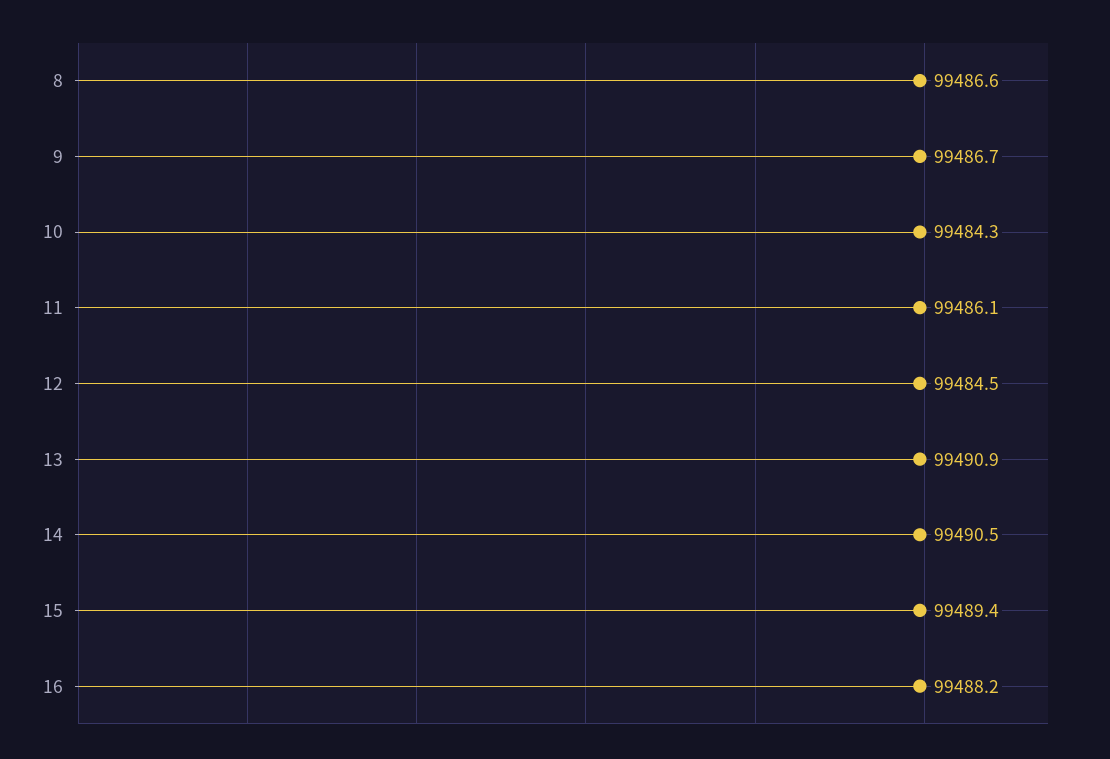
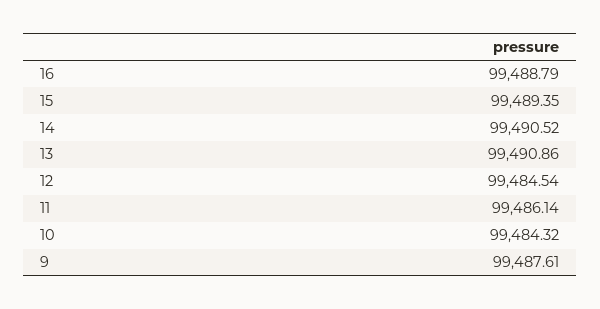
  {
-   "8": 99486.6,
-   "9": 99486.7,
+   "9": 99487.61,
    "10": 99484.32,
    "11": 99486.14,
    "12": 99484.54,
    "13": 99490.86,
    "14": 99490.52,
    "15": 99489.35,
-   "16": 99488.2
+   "16": 99488.79
  }

